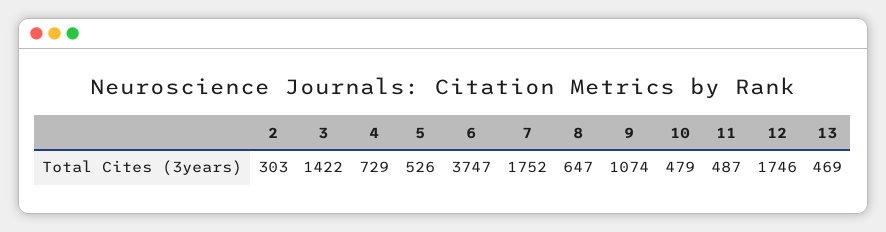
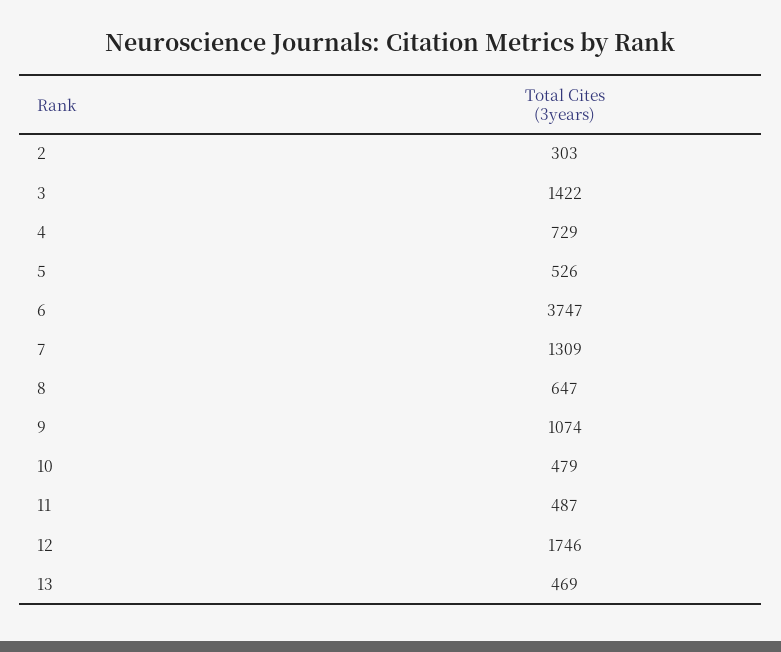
  {
    "2": 303,
    "3": 1422,
    "4": 729,
    "5": 526,
    "6": 3747,
-   "7": 1752,
+   "7": 1309,
    "8": 647,
    "9": 1074,
    "10": 479,
    "11": 487,
    "12": 1746,
    "13": 469
  }

